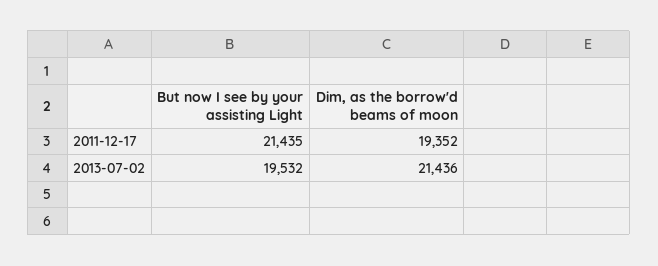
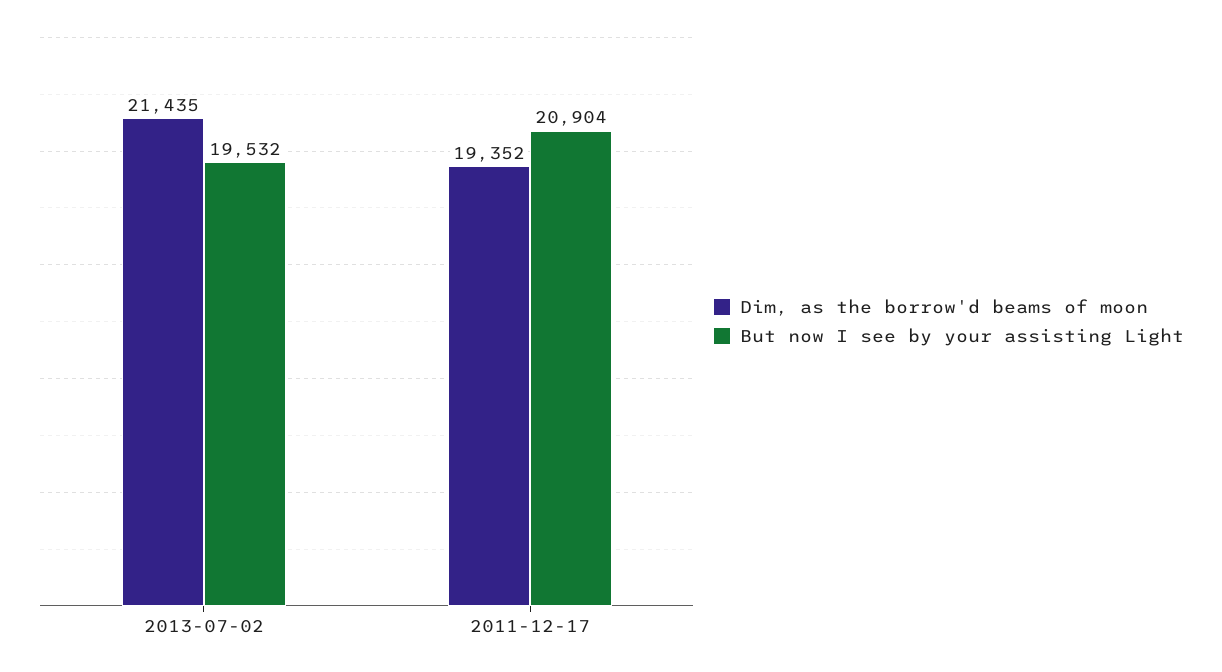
  {
    "But now I see by your assisting Light": {
-     "2011-12-17": 21435,
+     "2011-12-17": 20904,
      "2013-07-02": 19532
    },
    "Dim, as the borrow'd beams of moon": {
      "2011-12-17": 19352,
-     "2013-07-02": 21436
+     "2013-07-02": 21435
    }
  }

